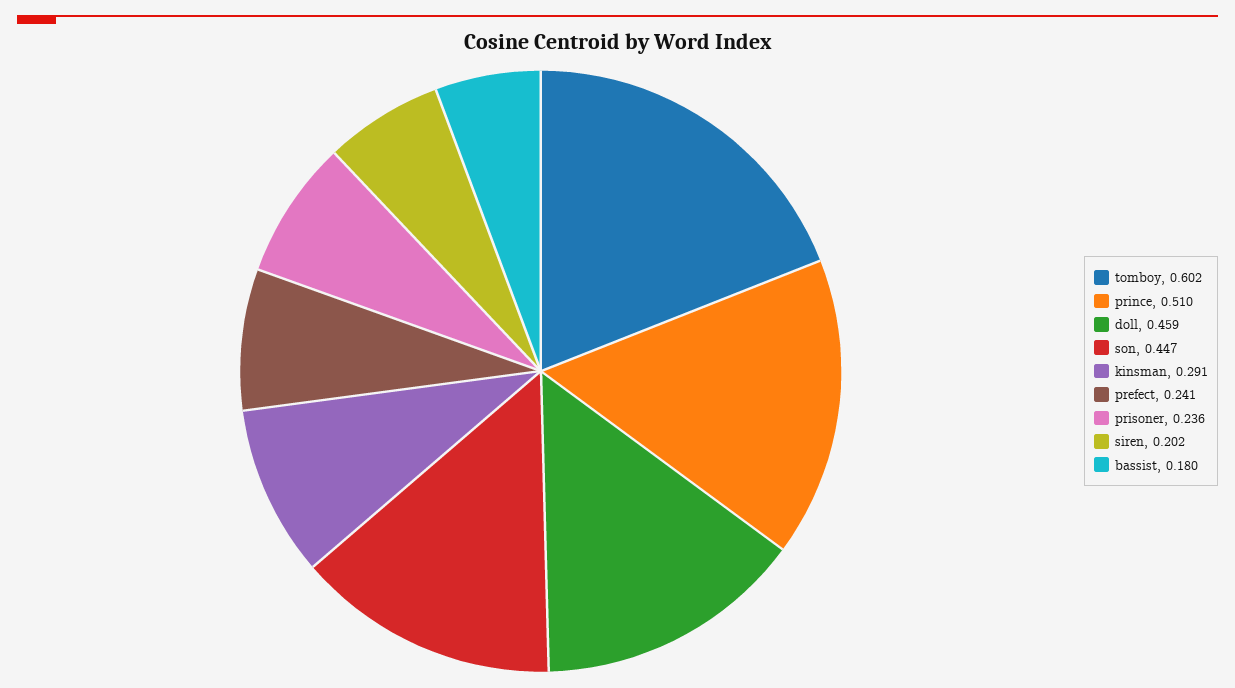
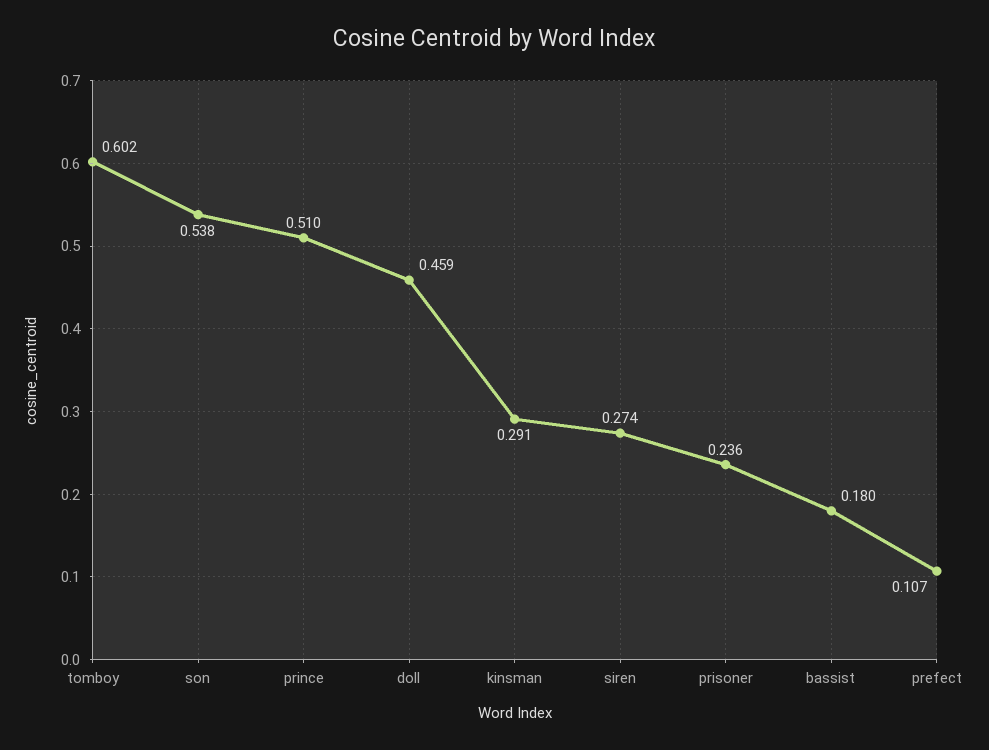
  {
    "tomboy": 0.602,
    "prince": 0.51,
    "doll": 0.459,
-   "son": 0.447,
+   "son": 0.538,
    "kinsman": 0.291,
-   "prefect": 0.241,
+   "prefect": 0.107,
    "prisoner": 0.236,
-   "siren": 0.202,
+   "siren": 0.274,
    "bassist": 0.18
  }

